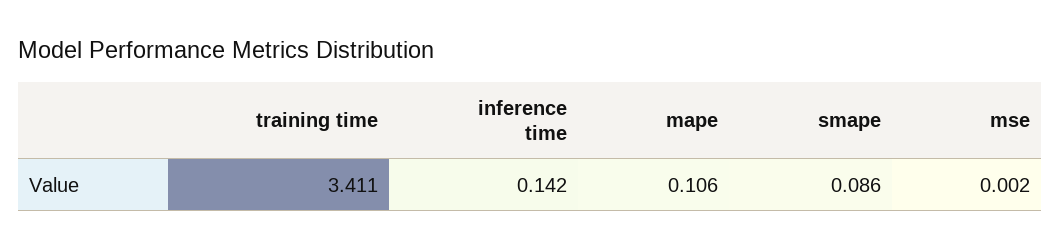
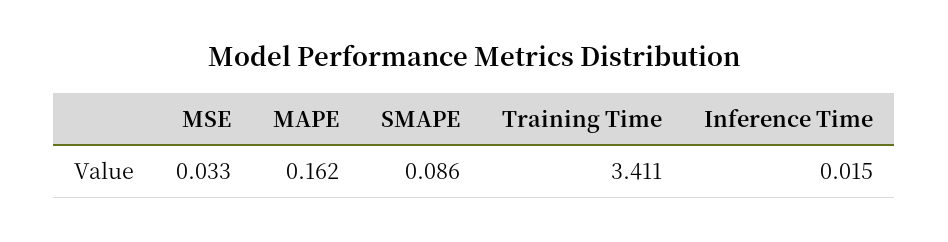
  {
    "training time": 3.411,
-   "inference time": 0.142,
+   "inference time": 0.015,
-   "mape": 0.106,
+   "mape": 0.162,
    "smape": 0.086,
-   "mse": 0.002
+   "mse": 0.033
  }

